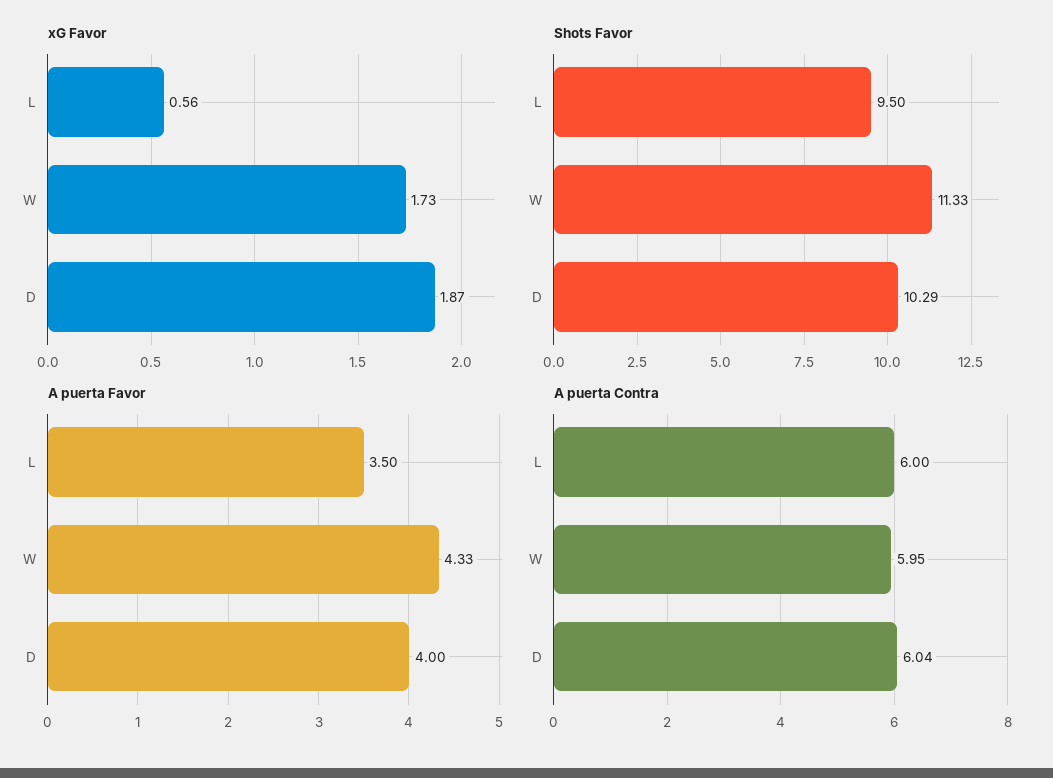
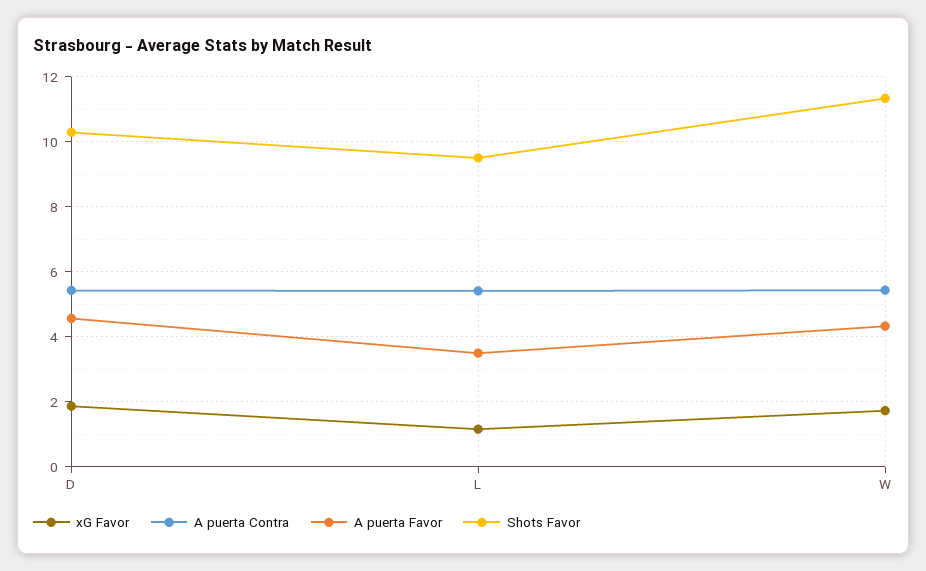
  {
    "xG Favor": {
-     "L": 0.56,
+     "L": 1.2,
      "W": 1.73,
      "D": 1.87
    },
    "Shots Favor": {
      "L": 9.5,
      "W": 11.33,
      "D": 10.29
    },
    "A puerta Favor": {
      "L": 3.5,
      "W": 4.33,
-     "D": 4
+     "D": 4.6
    },
    "A puerta Contra": {
-     "L": 6,
+     "L": 5.4,
-     "W": 5.95,
+     "W": 5.4,
-     "D": 6.04
+     "D": 5.4
    }
  }

